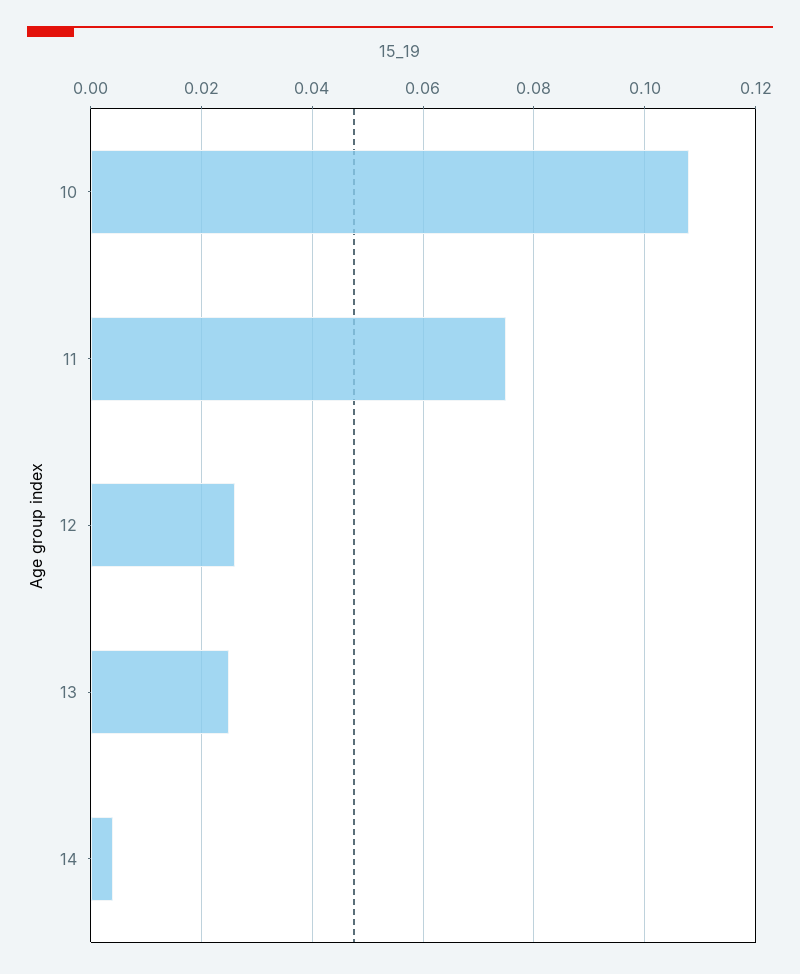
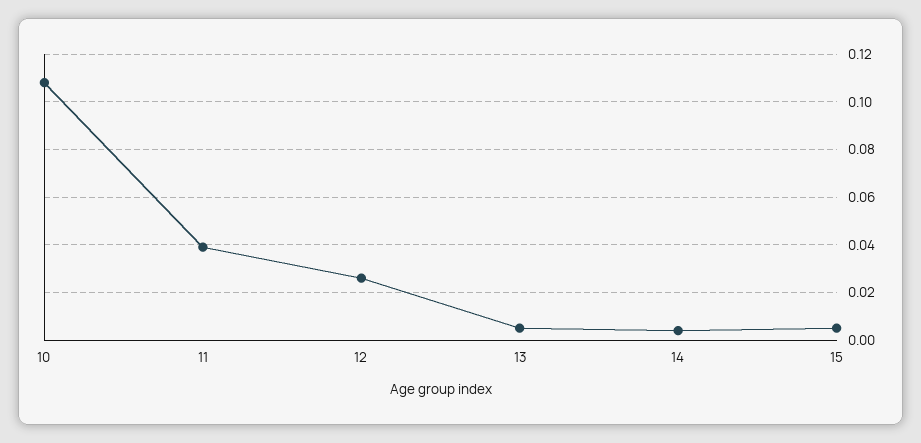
  {
    "10": 0.11,
-   "11": 0.075,
+   "11": 0.04,
    "12": 0.025,
-   "13": 0.025,
+   "13": 0.005,
-   "14": 0.005
+   "14": 0.005,
+   "15": 0.005
  }

